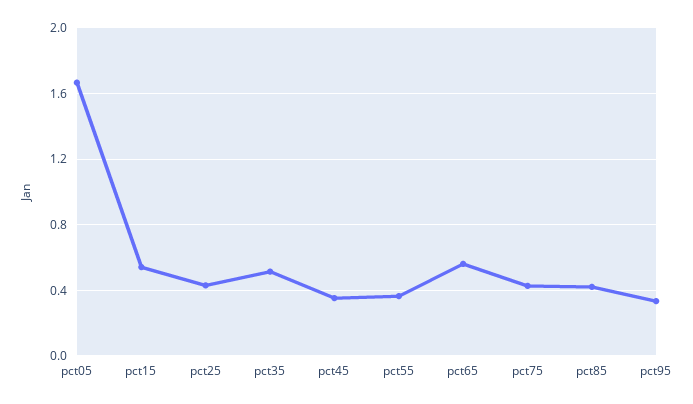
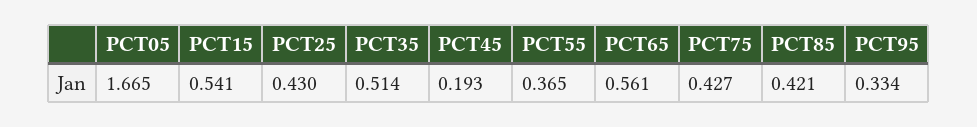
  {
    "pct05": 1.665,
    "pct15": 0.541,
    "pct25": 0.43,
    "pct35": 0.514,
-   "pct45": 0.35,
+   "pct45": 0.193,
    "pct55": 0.365,
    "pct65": 0.561,
    "pct75": 0.427,
    "pct85": 0.421,
    "pct95": 0.334
  }

